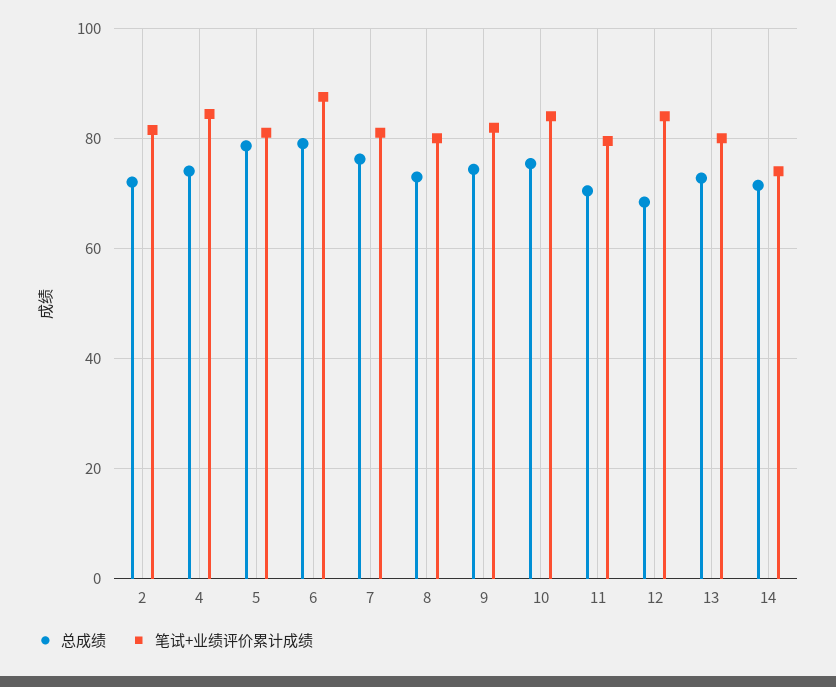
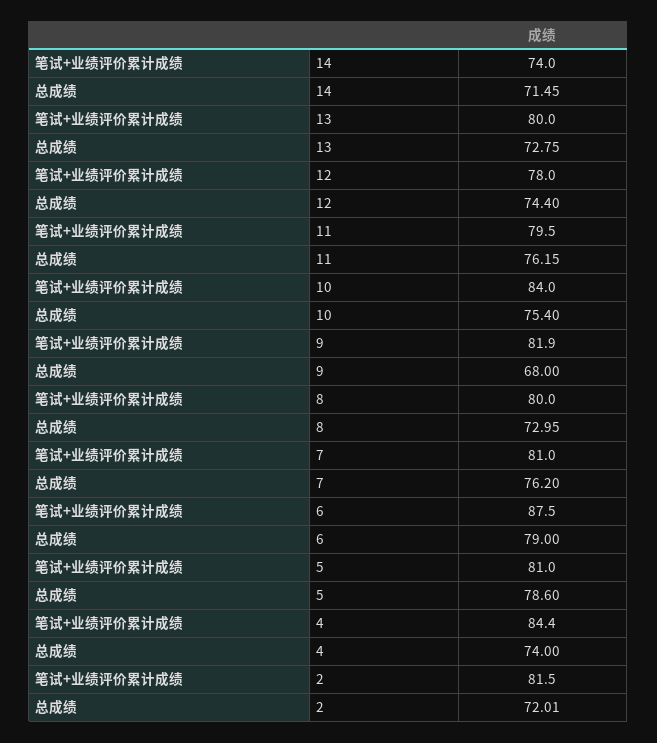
  {
    "总成绩": {
      "2": 72.01,
      "4": 74,
      "5": 78.6,
      "6": 79,
      "7": 76.2,
      "8": 72.95,
-     "9": 74,
+     "9": 68,
      "10": 75.4,
-     "11": 70,
+     "11": 76.15,
-     "12": 68,
+     "12": 74.4,
      "13": 72.75,
      "14": 71.45
    },
    "笔试+业绩评价累计成绩": {
      "2": 81.5,
      "4": 84.4,
      "5": 81,
      "6": 87.5,
      "7": 81,
      "8": 80,
      "9": 81.9,
      "10": 84,
      "11": 79.5,
-     "12": 84,
+     "12": 78,
      "13": 80,
      "14": 74
    }
  }

